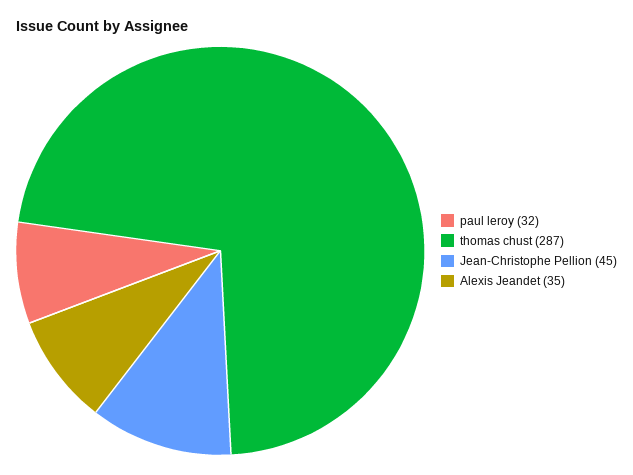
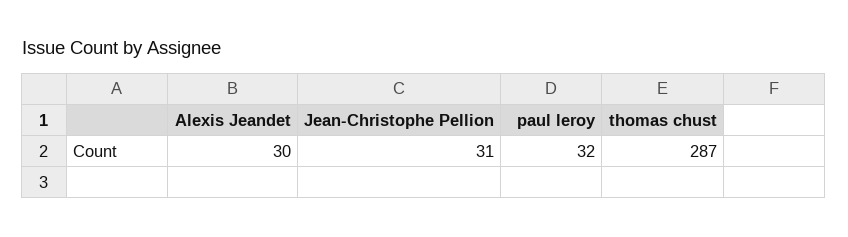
  {
    "paul leroy": 32,
    "thomas chust": 287,
-   "Jean-Christophe Pellion": 45,
+   "Jean-Christophe Pellion": 31,
-   "Alexis Jeandet": 35
+   "Alexis Jeandet": 30
  }

